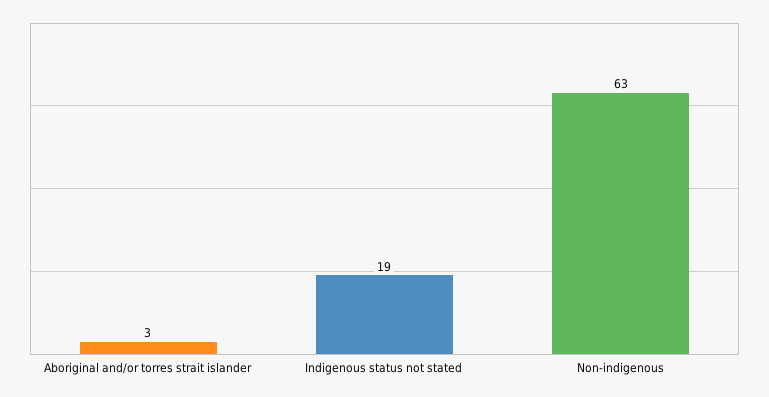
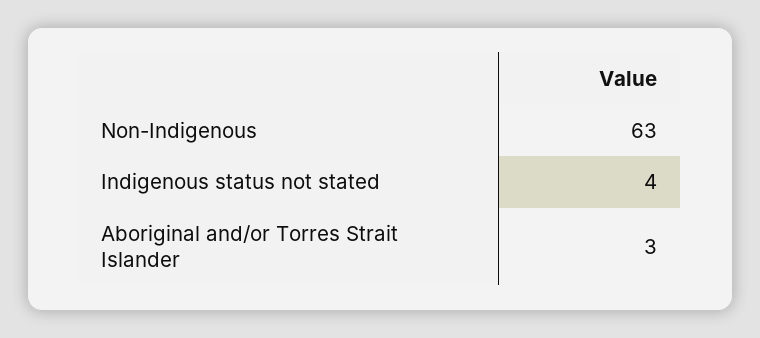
  {
    "Aboriginal and/or torres strait islander": 3,
-   "Indigenous status not stated": 19,
+   "Indigenous status not stated": 4,
    "Non-indigenous": 63
  }

